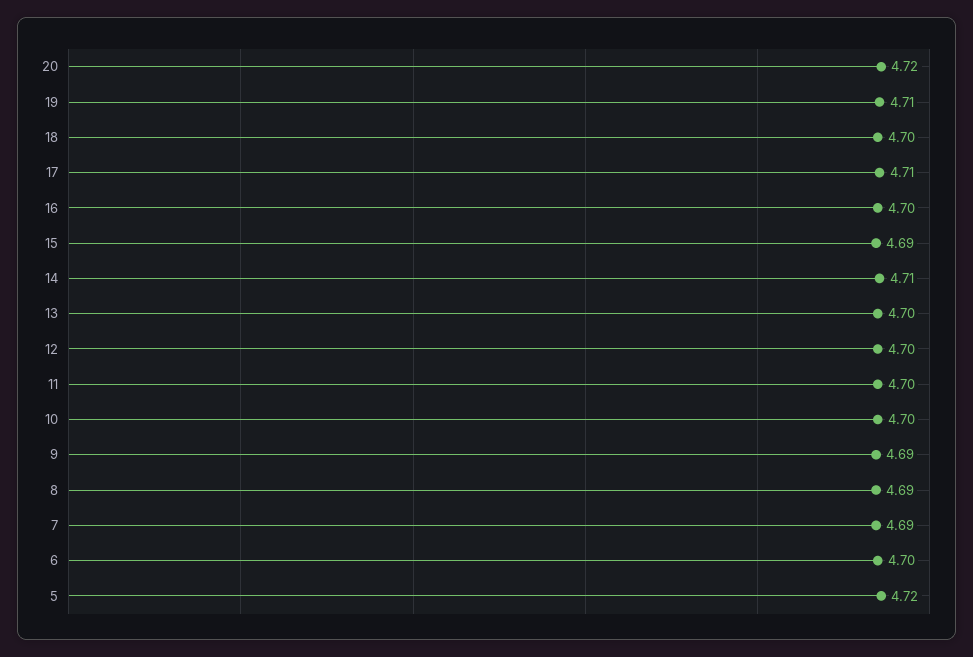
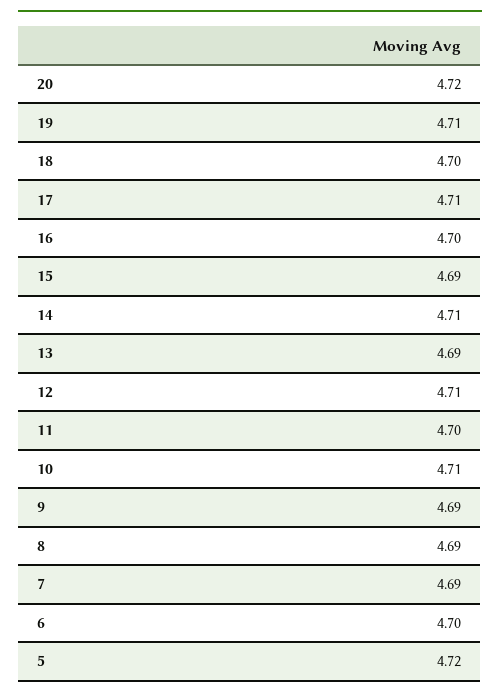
  {
    "20": 4.72,
    "19": 4.71,
    "18": 4.7,
    "17": 4.71,
    "16": 4.7,
    "15": 4.69,
    "14": 4.71,
-   "13": 4.7,
+   "13": 4.69,
-   "12": 4.7,
+   "12": 4.71,
    "11": 4.7,
-   "10": 4.7,
+   "10": 4.71,
    "9": 4.69,
    "8": 4.69,
    "7": 4.69,
    "6": 4.7,
    "5": 4.72
  }

